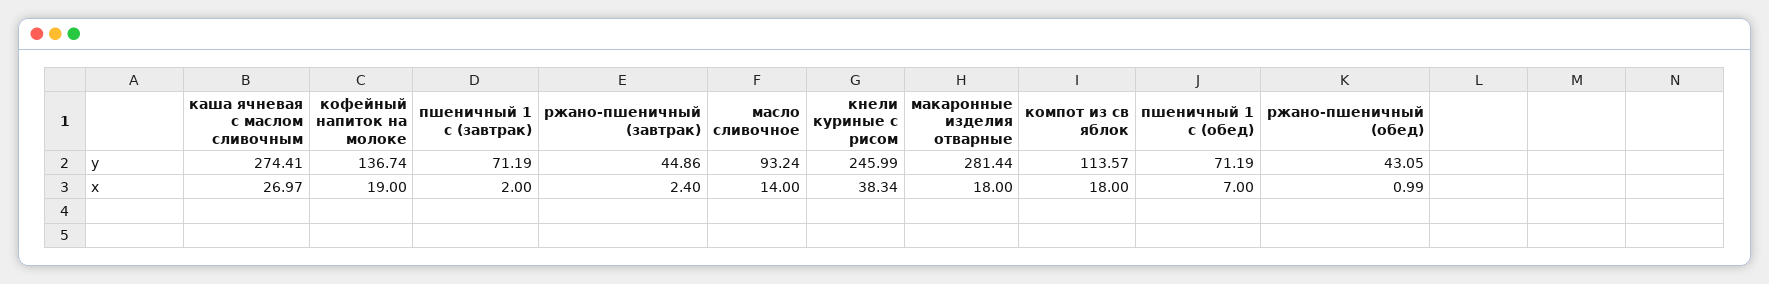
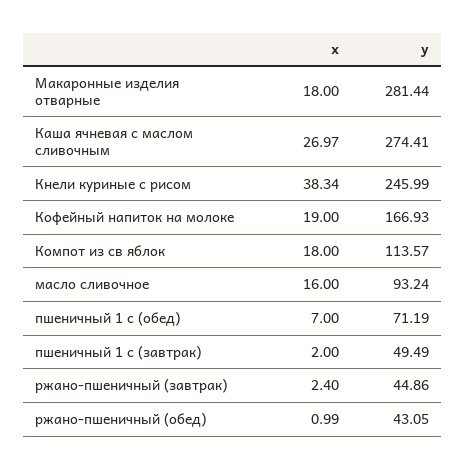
  {
    "каша ячневая с маслом сливочным": {
      "y": 274.41,
      "x": 26.97
    },
    "кофейный напиток на молоке": {
-     "y": 136.74,
+     "y": 166.93,
      "x": 19
    },
    "пшеничный 1 с (завтрак)": {
-     "y": 71.19,
+     "y": 49.49,
      "x": 2
    },
    "ржано-пшеничный (завтрак)": {
      "y": 44.86,
      "x": 2.4
    },
    "масло сливочное": {
      "y": 93.24,
-     "x": 14
+     "x": 16
    },
    "кнели куриные с рисом": {
      "y": 245.99,
      "x": 38.34
    },
    "макаронные изделия отварные": {
      "y": 281.44,
      "x": 18
    },
    "компот из св яблок": {
      "y": 113.57,
      "x": 18
    },
    "пшеничный 1 с (обед)": {
      "y": 71.19,
      "x": 7
    },
    "ржано-пшеничный (обед)": {
      "y": 43.05,
      "x": 0.99
    }
  }

